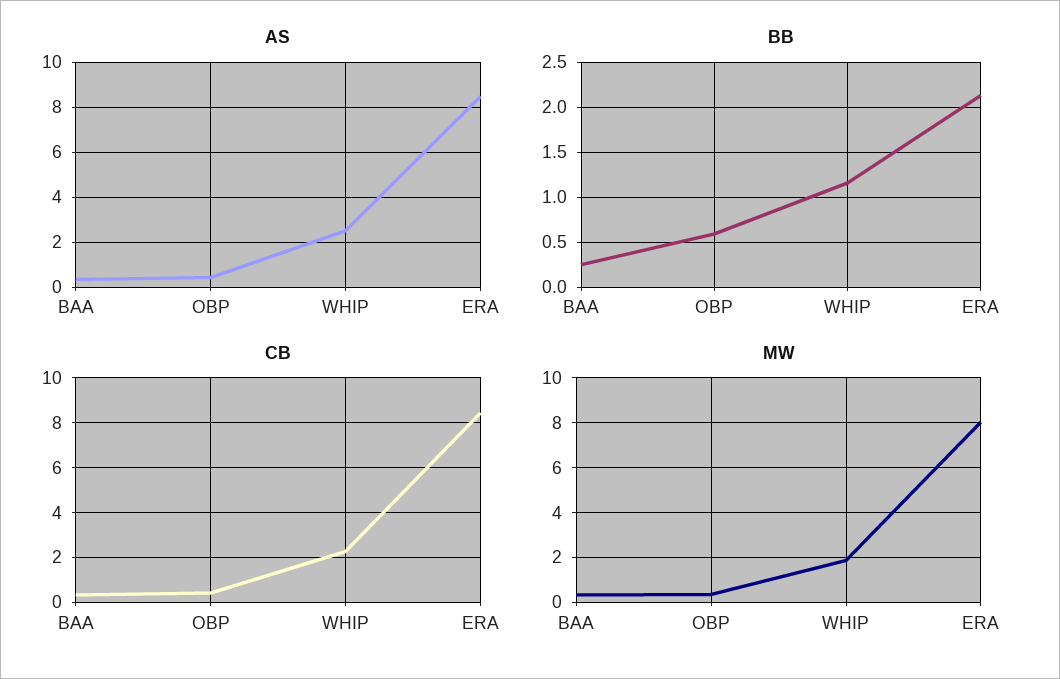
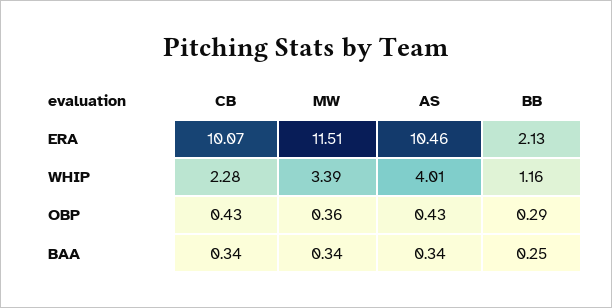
  {
    "AS": {
      "BAA": 0.34,
      "OBP": 0.43,
-     "WHIP": 2.5,
+     "WHIP": 4.01,
-     "ERA": 8.5
+     "ERA": 10.46
    },
    "BB": {
      "BAA": 0.25,
-     "OBP": 0.6,
+     "OBP": 0.29,
      "WHIP": 1.16,
      "ERA": 2.13
    },
    "CB": {
      "BAA": 0.34,
      "OBP": 0.43,
      "WHIP": 2.28,
-     "ERA": 8.5
+     "ERA": 10.07
    },
    "MW": {
      "BAA": 0.34,
      "OBP": 0.36,
-     "WHIP": 2,
+     "WHIP": 3.39,
-     "ERA": 8
+     "ERA": 11.51
    }
  }

